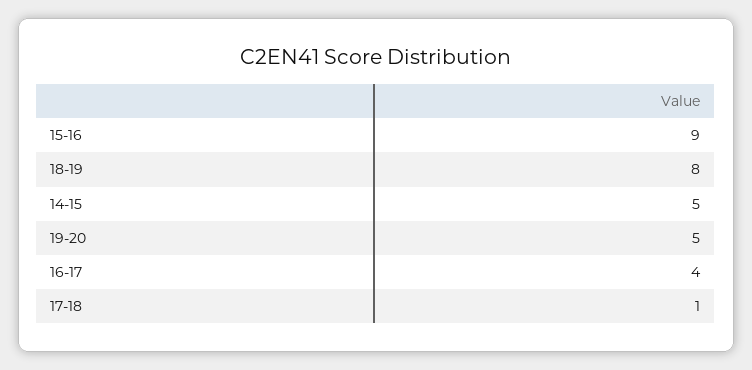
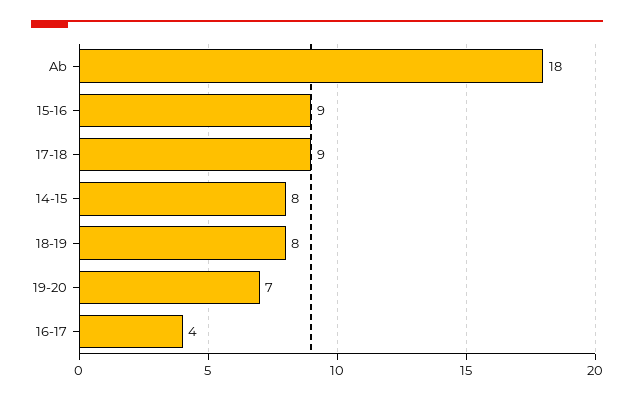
  {
    "15-16": 9,
    "18-19": 8,
-   "14-15": 5,
+   "14-15": 8,
-   "19-20": 5,
+   "19-20": 7,
    "16-17": 4,
-   "17-18": 1
+   "17-18": 9,
+   "Ab": 18
  }

